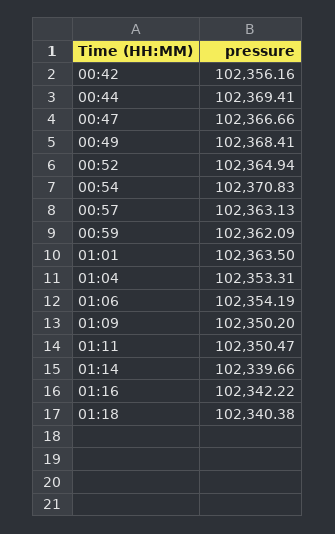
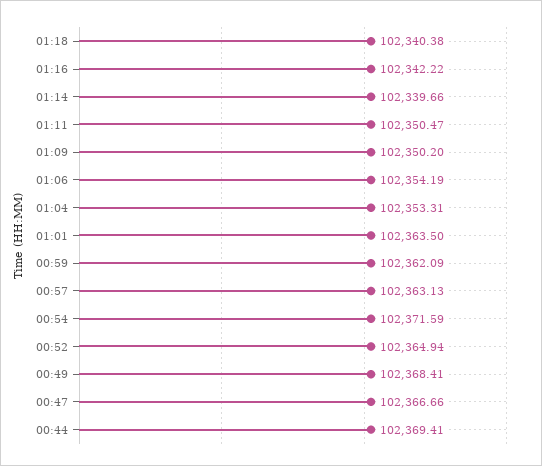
  {
-   "00:42": 102356.16,
    "00:44": 102369.41,
    "00:47": 102366.66,
    "00:49": 102368.41,
    "00:52": 102364.94,
-   "00:54": 102370.83,
+   "00:54": 102371.59,
    "00:57": 102363.13,
    "00:59": 102362.09,
    "01:01": 102363.5,
    "01:04": 102353.31,
    "01:06": 102354.19,
    "01:09": 102350.2,
    "01:11": 102350.47,
    "01:14": 102339.66,
    "01:16": 102342.22,
    "01:18": 102340.38
  }

